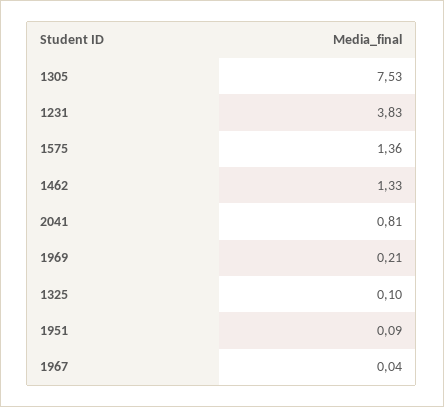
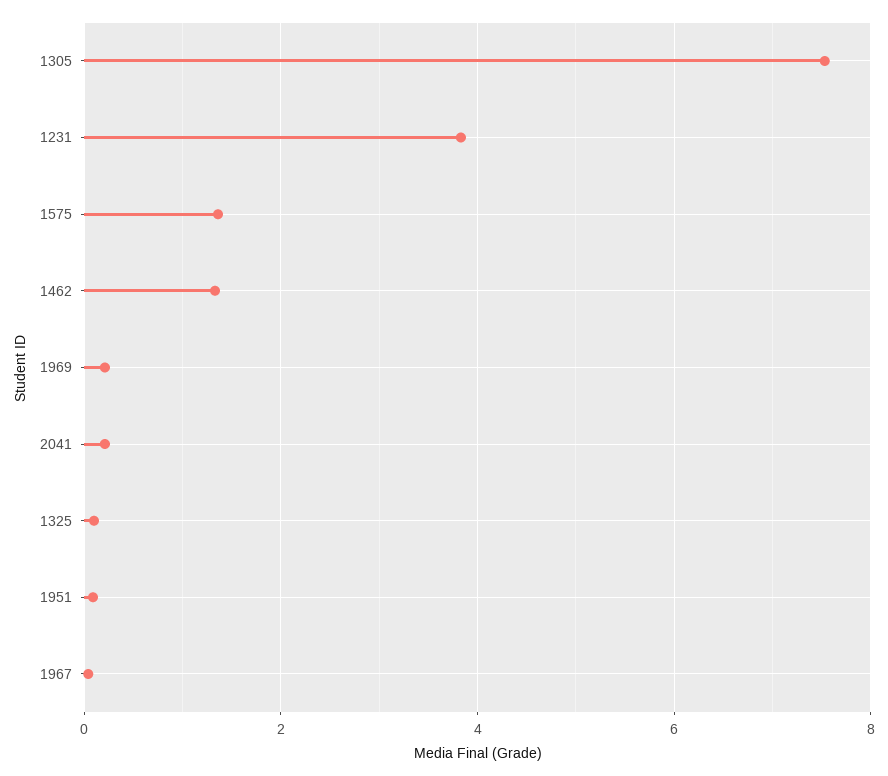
  {
    "1305": 7.53,
    "1231": 3.83,
    "1575": 1.36,
    "1462": 1.33,
-   "2041": 0.81,
+   "2041": 0.2,
    "1969": 0.21,
    "1325": 0.1,
    "1951": 0.09,
    "1967": 0.04
  }

